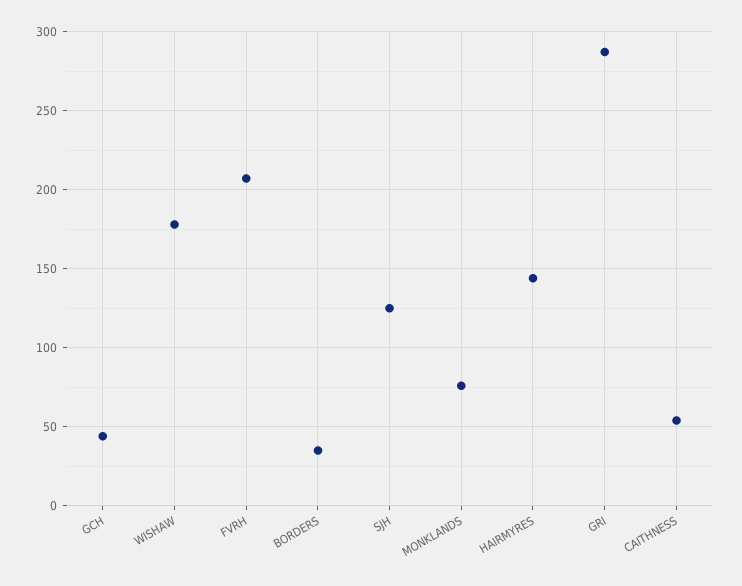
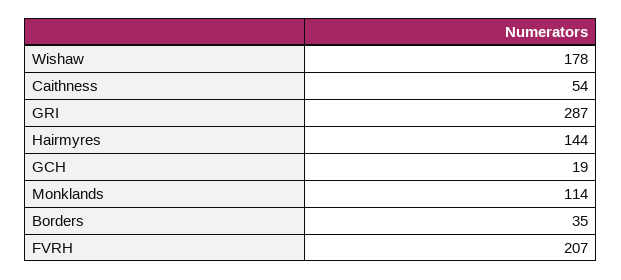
  {
-   "GCH": 45,
+   "GCH": 19,
    "WISHAW": 178,
    "FVRH": 207,
    "BORDERS": 35,
-   "SJH": 125,
-   "MONKLANDS": 75,
+   "MONKLANDS": 114,
    "HAIRMYRES": 144,
    "GRI": 287,
    "CAITHNESS": 54
  }

